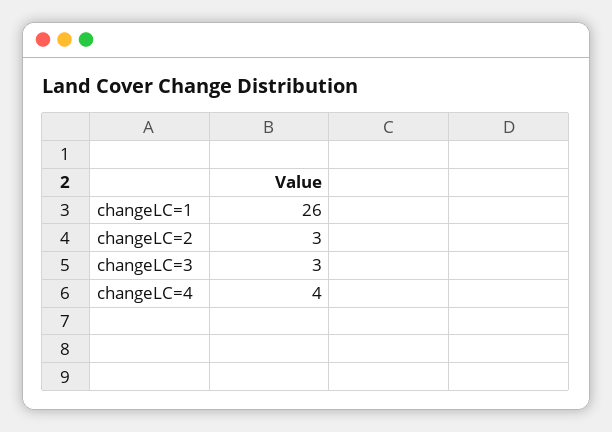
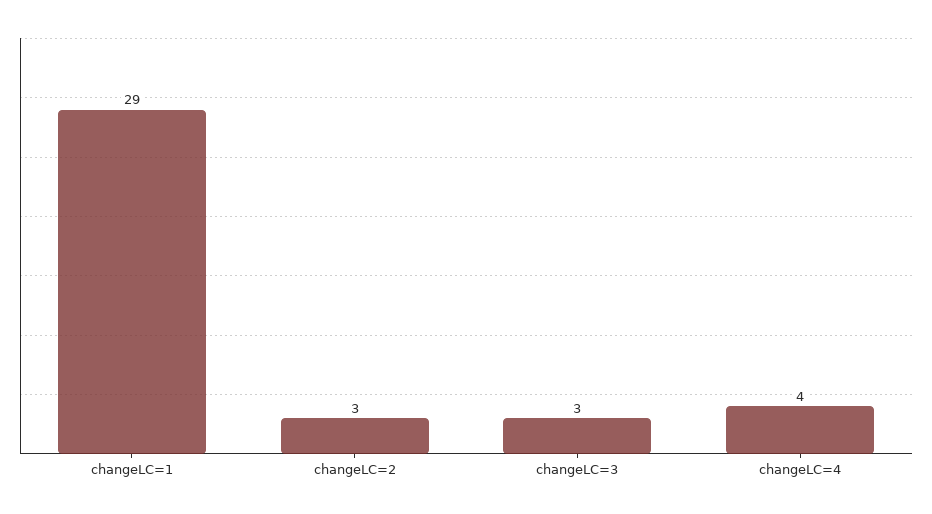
  {
-   "changeLC=1": 26,
+   "changeLC=1": 29,
    "changeLC=2": 3,
    "changeLC=3": 3,
    "changeLC=4": 4
  }

